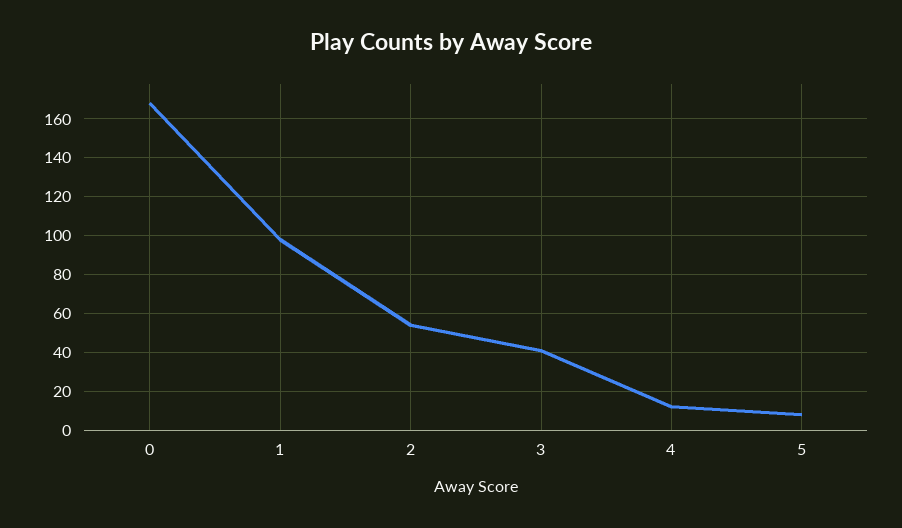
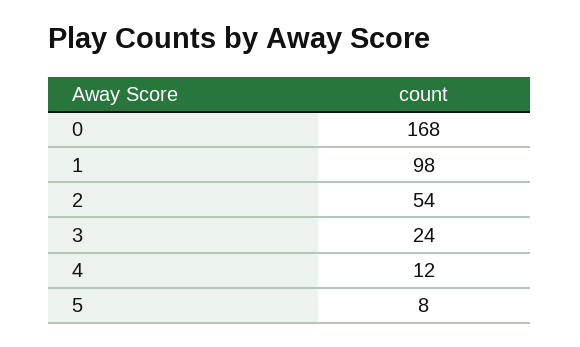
  {
    "0": 168,
    "1": 98,
    "2": 54,
-   "3": 40,
+   "3": 24,
    "4": 12,
    "5": 8
  }

